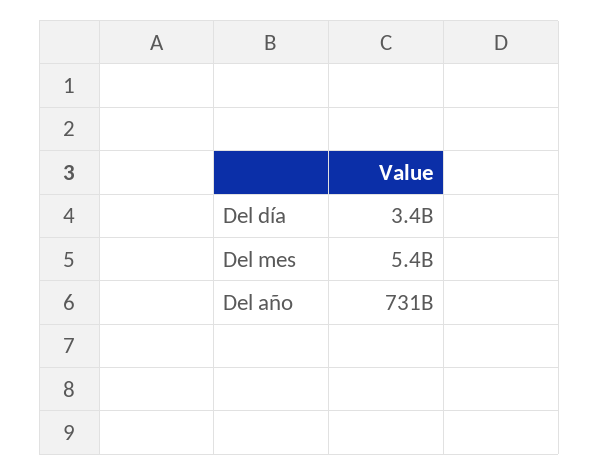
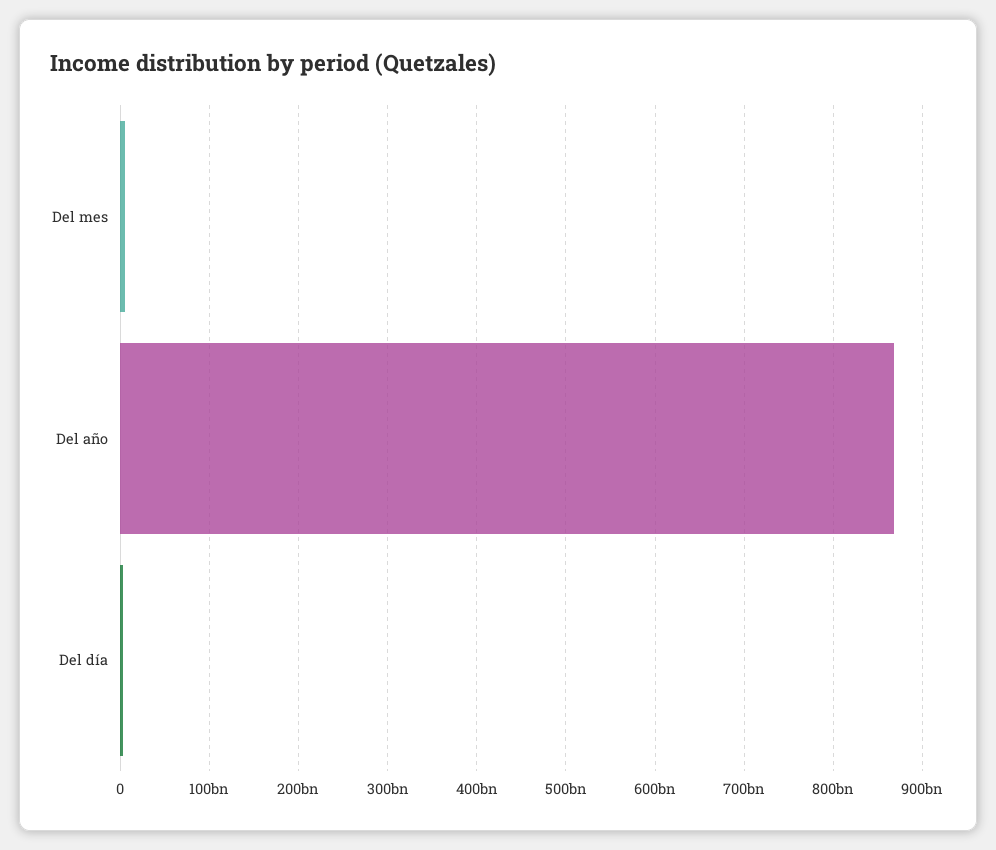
  {
    "Del día": 3400000000,
    "Del mes": 5400000000,
-   "Del año": 731000000000
+   "Del año": 870000000000
  }

